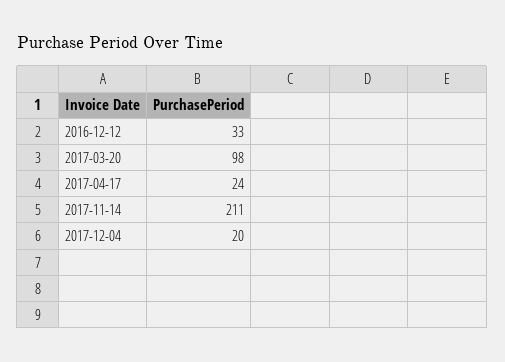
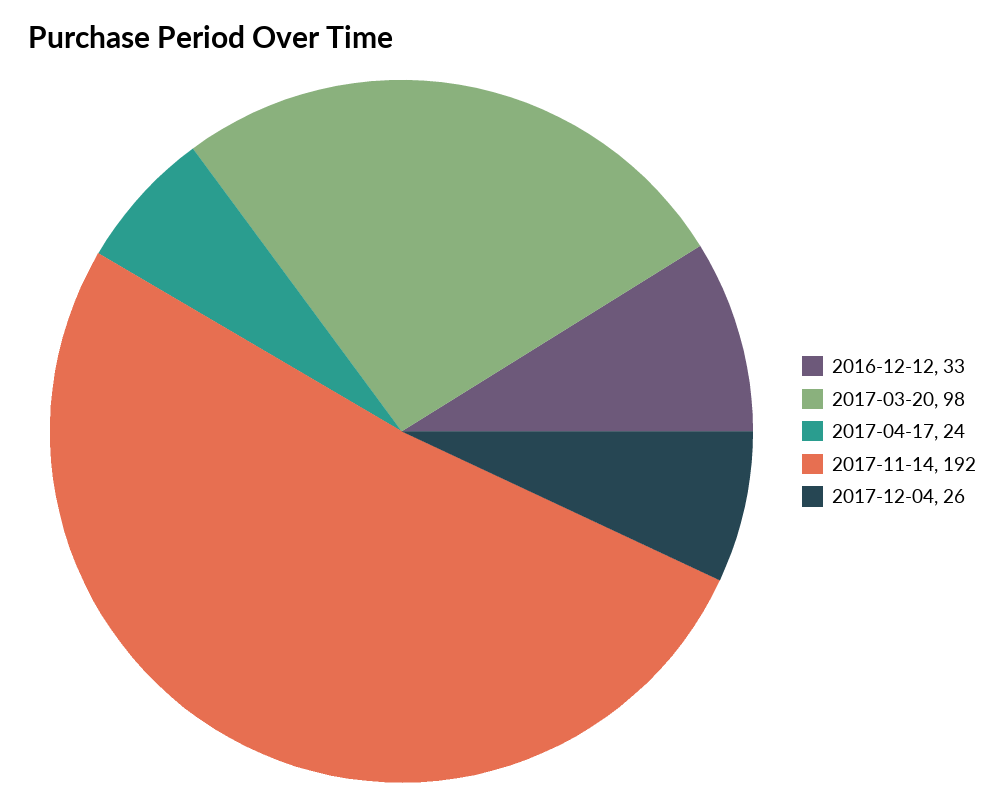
  {
    "2016-12-12": 33,
    "2017-03-20": 98,
    "2017-04-17": 24,
-   "2017-11-14": 211,
+   "2017-11-14": 192,
-   "2017-12-04": 20
+   "2017-12-04": 26
  }

